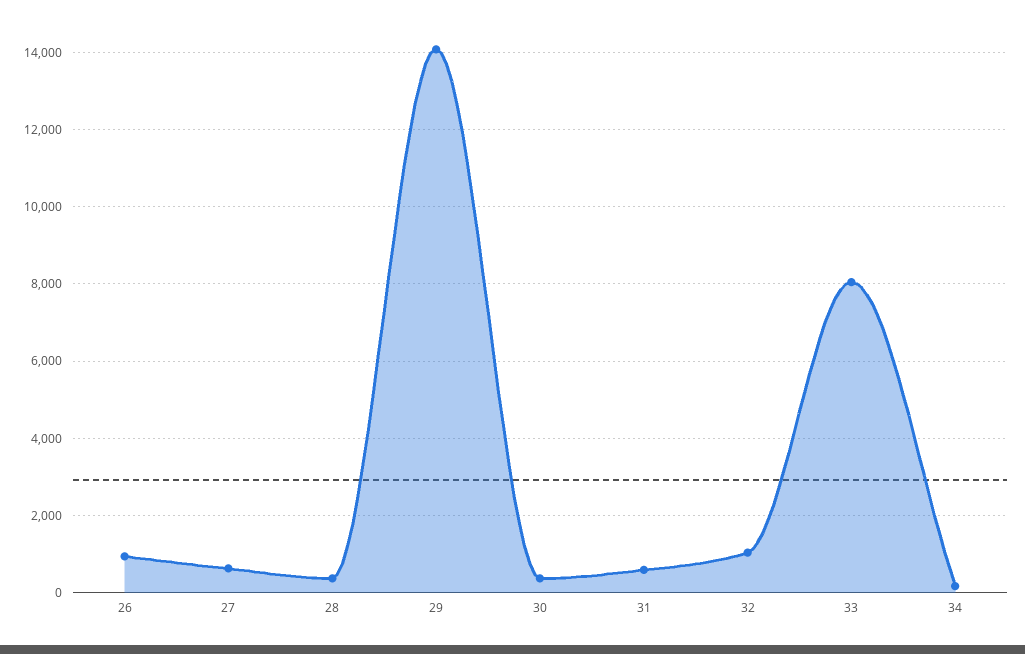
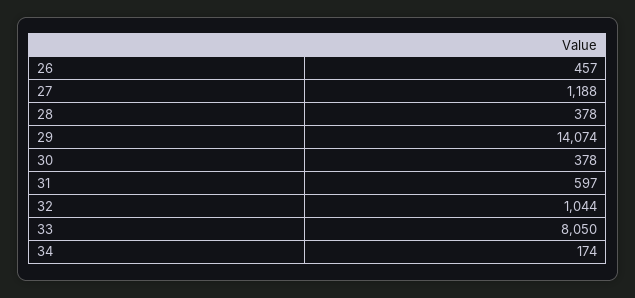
  {
-   "26": 1000,
+   "26": 457,
-   "27": 600,
+   "27": 1188,
    "28": 378,
    "29": 14074,
    "30": 378,
    "31": 597,
    "32": 1044,
    "33": 8050,
    "34": 174
  }

